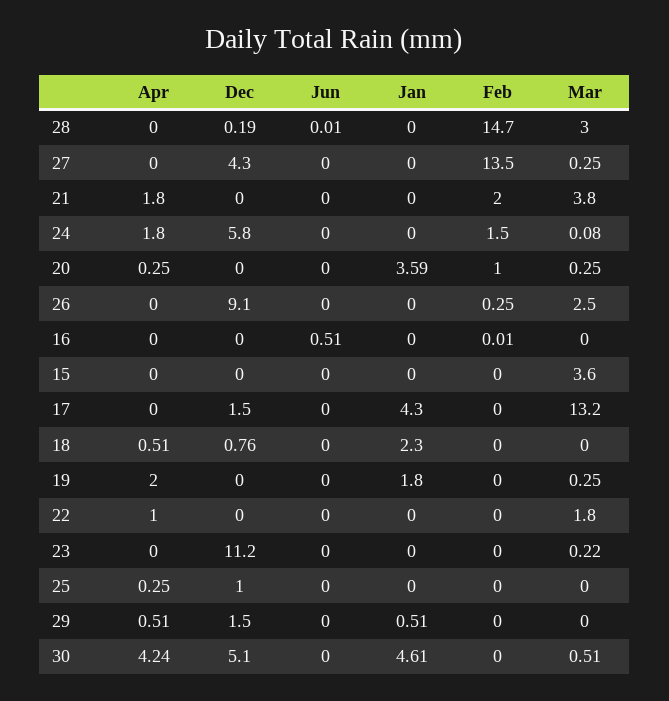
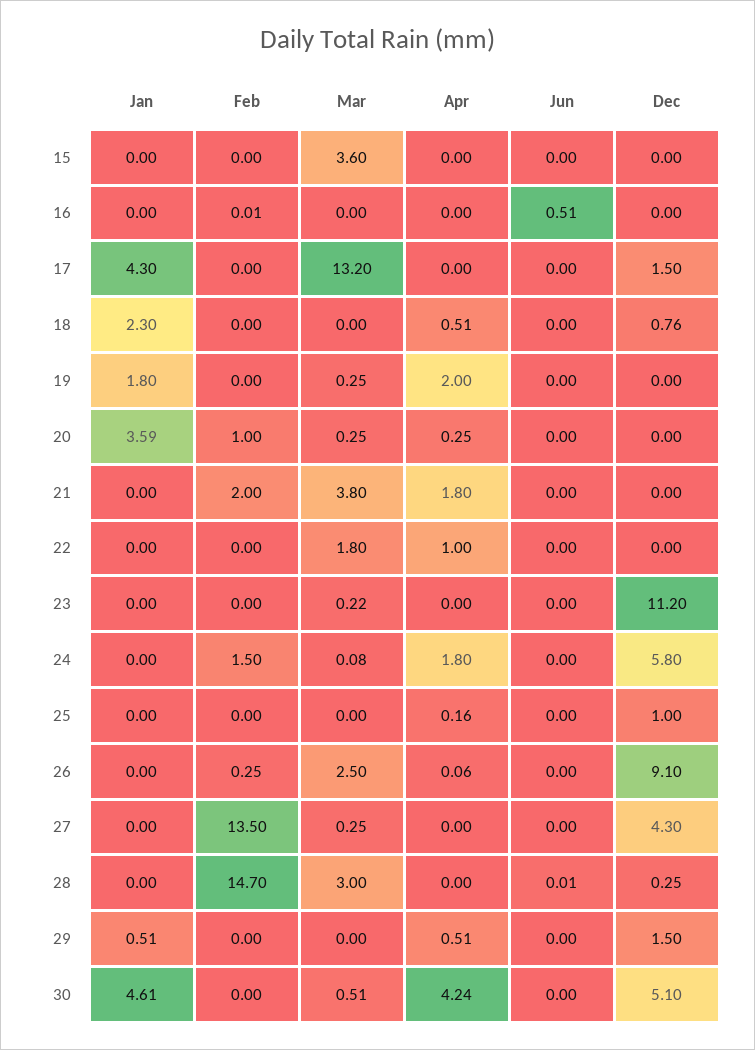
  {
    "Apr": {
      "28": 0,
      "27": 0,
      "21": 1.8,
      "24": 1.8,
      "20": 0.25,
-     "26": 0,
+     "26": 0.06,
      "16": 0,
      "15": 0,
      "17": 0,
      "18": 0.51,
      "19": 2,
      "22": 1,
      "23": 0,
-     "25": 0.25,
+     "25": 0.16,
      "29": 0.51,
      "30": 4.24
    },
    "Dec": {
-     "28": 0.19,
+     "28": 0.25,
      "27": 4.3,
      "21": 0,
      "24": 5.8,
      "20": 0,
      "26": 9.1,
      "16": 0,
      "15": 0,
      "17": 1.5,
      "18": 0.76,
      "19": 0,
      "22": 0,
      "23": 11.2,
      "25": 1,
      "29": 1.5,
      "30": 5.1
    },
    "Jun": {
      "28": 0.01,
      "27": 0,
      "21": 0,
      "24": 0,
      "20": 0,
      "26": 0,
      "16": 0.51,
      "15": 0,
      "17": 0,
      "18": 0,
      "19": 0,
      "22": 0,
      "23": 0,
      "25": 0,
      "29": 0,
      "30": 0
    },
    "Jan": {
      "28": 0,
      "27": 0,
      "21": 0,
      "24": 0,
      "20": 3.59,
      "26": 0,
      "16": 0,
      "15": 0,
      "17": 4.3,
      "18": 2.3,
      "19": 1.8,
      "22": 0,
      "23": 0,
      "25": 0,
      "29": 0.51,
      "30": 4.61
    },
    "Feb": {
      "28": 14.7,
      "27": 13.5,
      "21": 2,
      "24": 1.5,
      "20": 1,
      "26": 0.25,
      "16": 0.01,
      "15": 0,
      "17": 0,
      "18": 0,
      "19": 0,
      "22": 0,
      "23": 0,
      "25": 0,
      "29": 0,
      "30": 0
    },
    "Mar": {
      "28": 3,
      "27": 0.25,
      "21": 3.8,
      "24": 0.08,
      "20": 0.25,
      "26": 2.5,
      "16": 0,
      "15": 3.6,
      "17": 13.2,
      "18": 0,
      "19": 0.25,
      "22": 1.8,
      "23": 0.22,
      "25": 0,
      "29": 0,
      "30": 0.51
    }
  }

